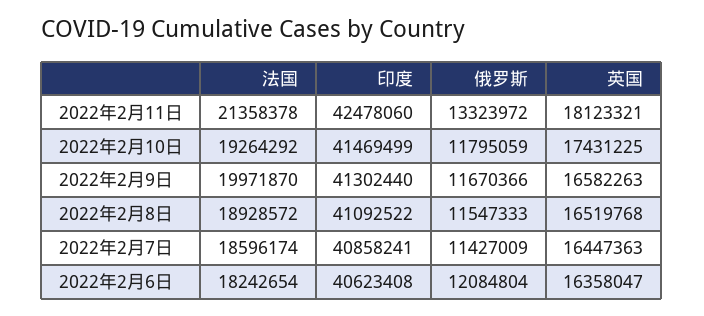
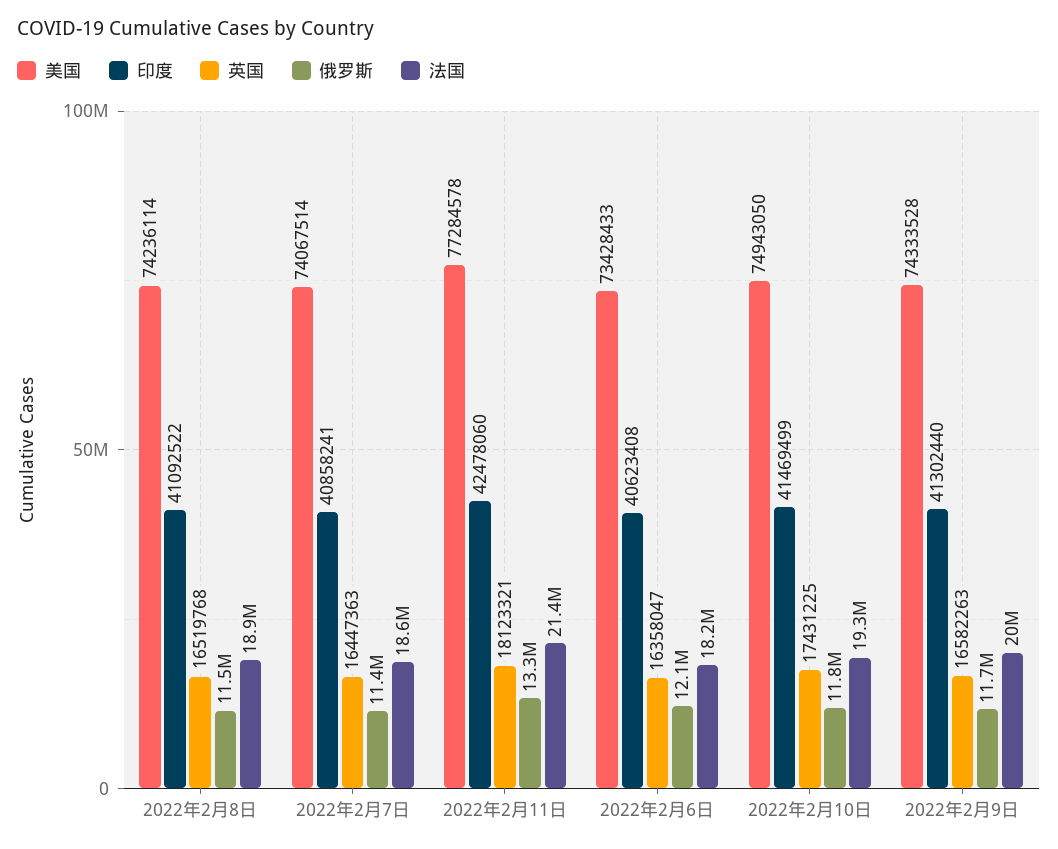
  {
    "法国": {
      "2022年2月11日": 21358378,
      "2022年2月10日": 19264292,
      "2022年2月9日": 19971870,
      "2022年2月8日": 18928572,
      "2022年2月7日": 18596174,
      "2022年2月6日": 18242654
    },
    "印度": {
      "2022年2月11日": 42478060,
      "2022年2月10日": 41469499,
      "2022年2月9日": 41302440,
      "2022年2月8日": 41092522,
      "2022年2月7日": 40858241,
      "2022年2月6日": 40623408
    },
    "俄罗斯": {
      "2022年2月11日": 13323972,
      "2022年2月10日": 11795059,
      "2022年2月9日": 11670366,
      "2022年2月8日": 11547333,
      "2022年2月7日": 11427009,
      "2022年2月6日": 12084804
    },
    "英国": {
      "2022年2月11日": 18123321,
      "2022年2月10日": 17431225,
      "2022年2月9日": 16582263,
      "2022年2月8日": 16519768,
      "2022年2月7日": 16447363,
      "2022年2月6日": 16358047
-   }
+   },
+   "美国": {
+     "2022年2月8日": 74236114,
+     "2022年2月7日": 74067514,
+     "2022年2月11日": 77284578,
+     "2022年2月6日": 73428433,
+     "2022年2月10日": 74943050,
+     "2022年2月9日": 74333528
+   }
  }

